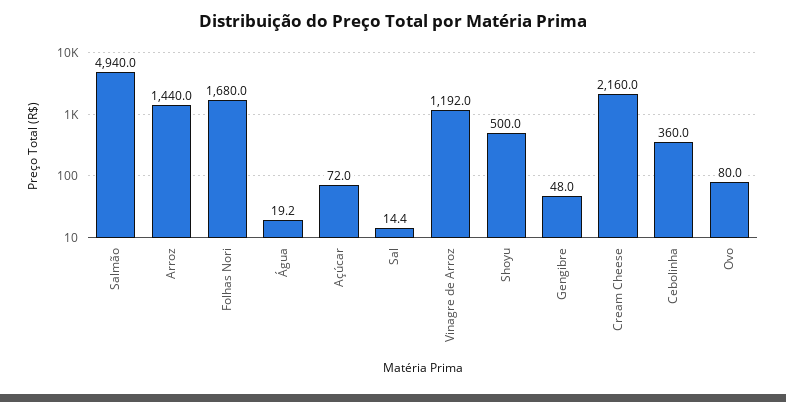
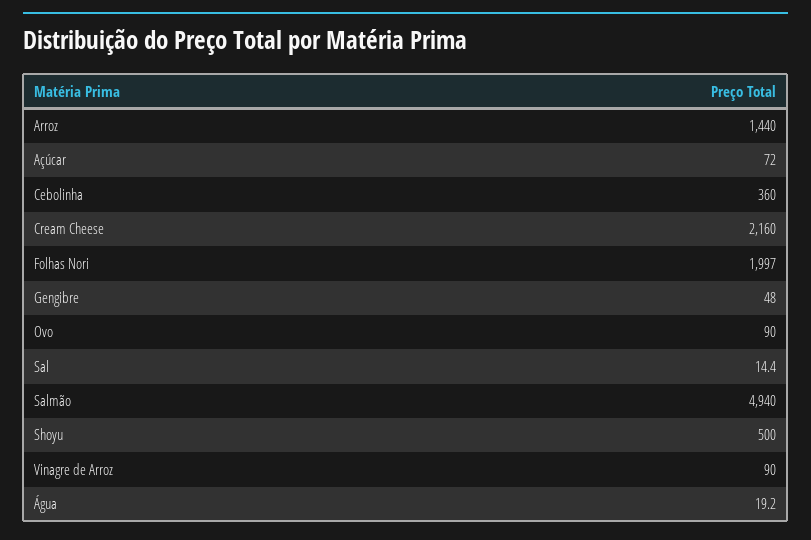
  {
    "Salmão": 4940,
    "Arroz": 1440,
-   "Folhas Nori": 1680,
+   "Folhas Nori": 1997,
    "Água": 19.2,
    "Açúcar": 72,
    "Sal": 14.4,
-   "Vinagre de Arroz": 1192,
+   "Vinagre de Arroz": 90,
    "Shoyu": 500,
    "Gengibre": 48,
    "Cream Cheese": 2160,
    "Cebolinha": 360,
-   "Ovo": 80
+   "Ovo": 90
  }

